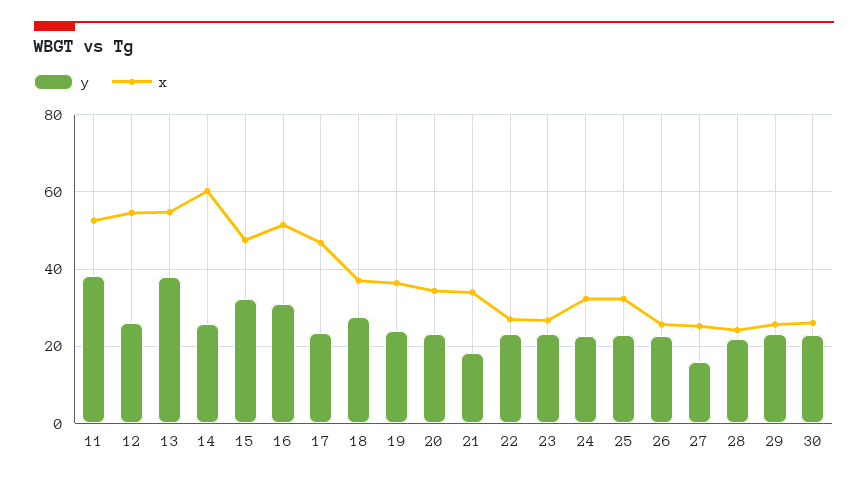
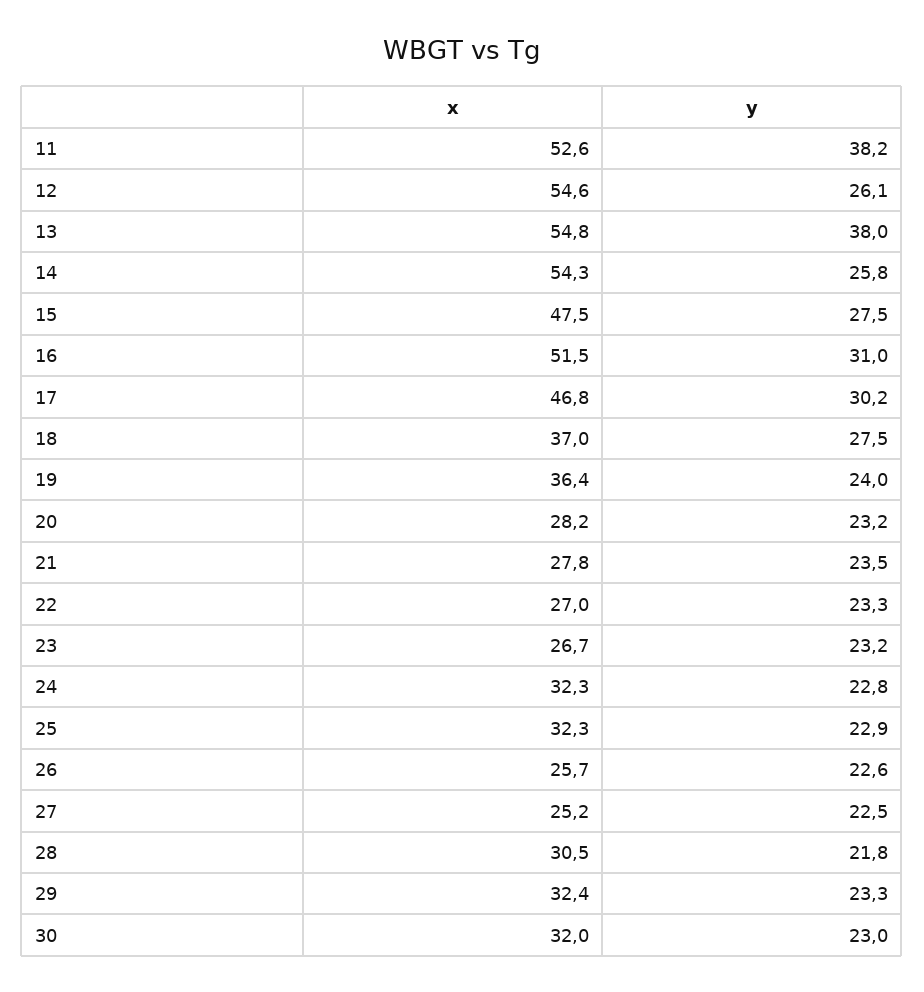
  {
    "y": {
      "11": 38.2,
      "12": 26.1,
      "13": 38,
      "14": 25.8,
-     "15": 32,
+     "15": 27.5,
      "16": 31,
-     "17": 24,
+     "17": 30.2,
      "18": 27.5,
      "19": 24,
      "20": 23.2,
-     "21": 18,
+     "21": 23.5,
      "22": 23.3,
      "23": 23.2,
      "24": 22.8,
      "25": 22.9,
      "26": 22.6,
-     "27": 16,
+     "27": 22.5,
      "28": 21.8,
      "29": 23.3,
      "30": 23
    },
    "x": {
      "11": 52.6,
      "12": 54.6,
      "13": 54.8,
-     "14": 60,
+     "14": 54.3,
      "15": 47.5,
      "16": 51.5,
      "17": 46.8,
      "18": 37,
      "19": 36.4,
-     "20": 34,
+     "20": 28.2,
-     "21": 34,
+     "21": 27.8,
      "22": 27,
      "23": 26.7,
      "24": 32.3,
      "25": 32.3,
      "26": 25.7,
      "27": 25.2,
-     "28": 24,
+     "28": 30.5,
-     "29": 26,
+     "29": 32.4,
-     "30": 26
+     "30": 32
    }
  }

